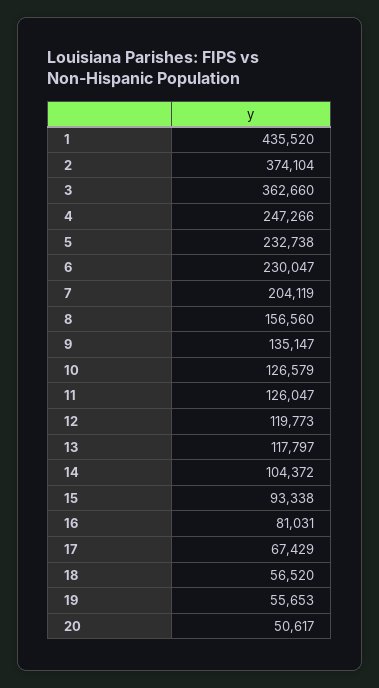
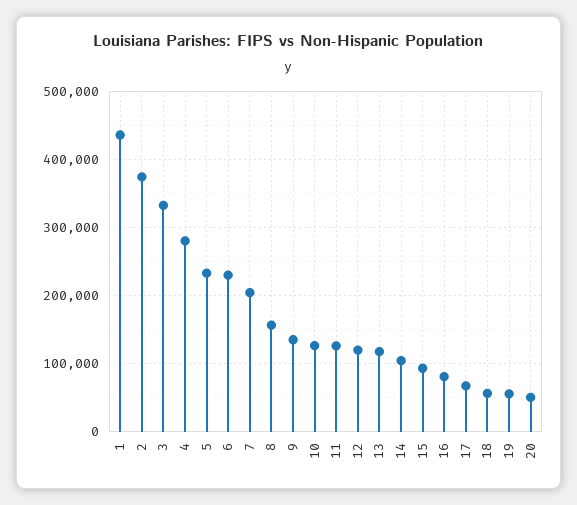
  {
    "1": 435520,
    "2": 374104,
-   "3": 362660,
+   "3": 330000,
-   "4": 247266,
+   "4": 280000,
    "5": 232738,
    "6": 230047,
    "7": 204119,
    "8": 156560,
    "9": 135147,
    "10": 126579,
    "11": 126047,
    "12": 119773,
    "13": 117797,
    "14": 104372,
    "15": 93338,
    "16": 81031,
    "17": 67429,
    "18": 56520,
    "19": 55653,
    "20": 50617
  }

